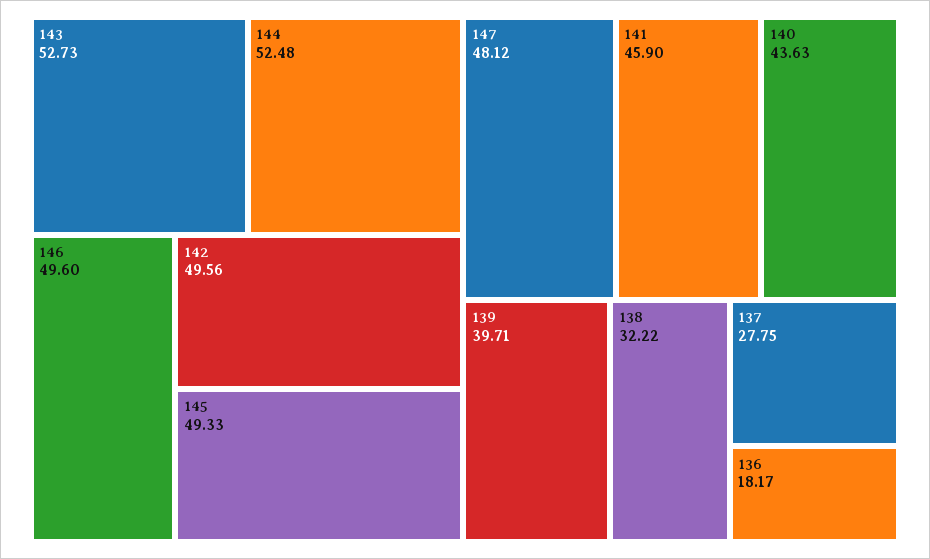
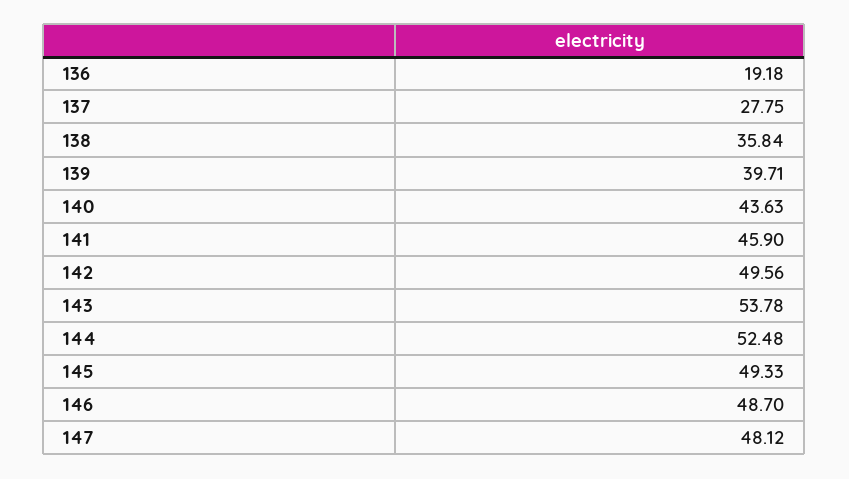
  {
-   "143": 52.73,
+   "143": 53.78,
    "144": 52.48,
-   "146": 49.6,
+   "146": 48.7,
    "142": 49.56,
    "145": 49.33,
    "147": 48.12,
    "141": 45.9,
    "140": 43.63,
    "139": 39.71,
-   "138": 32.22,
+   "138": 35.84,
    "137": 27.75,
-   "136": 18.17
+   "136": 19.18
  }

